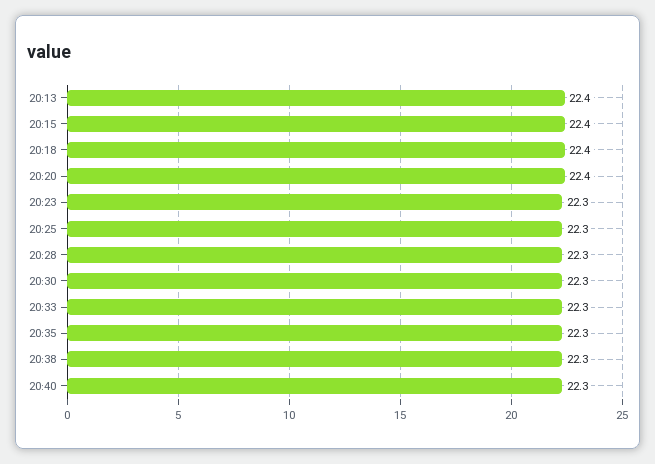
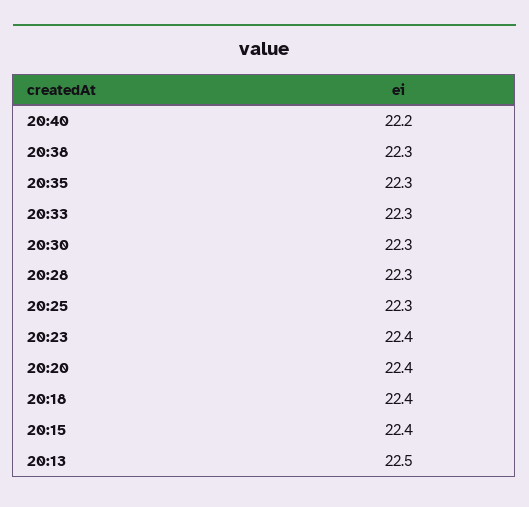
  {
-   "20:13": 22.4,
+   "20:13": 22.5,
    "20:15": 22.4,
    "20:18": 22.4,
    "20:20": 22.4,
-   "20:23": 22.3,
+   "20:23": 22.4,
    "20:25": 22.3,
    "20:28": 22.3,
    "20:30": 22.3,
    "20:33": 22.3,
    "20:35": 22.3,
    "20:38": 22.3,
-   "20:40": 22.3
+   "20:40": 22.2
  }

